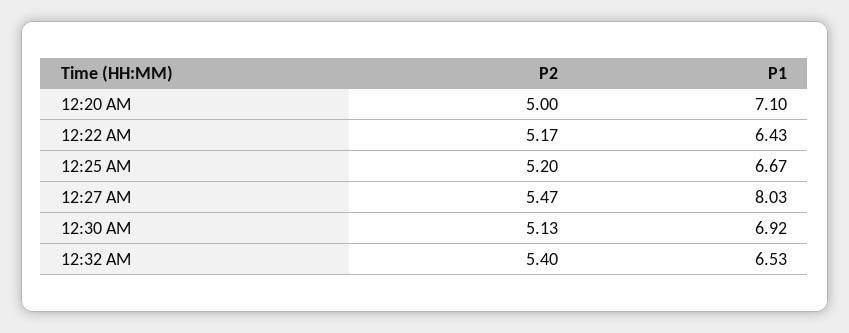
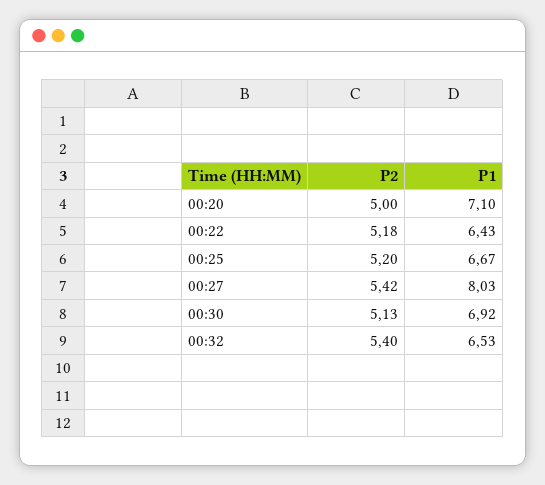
  {
    "P2": {
      "12:20 AM": 5,
-     "12:22 AM": 5.17,
+     "12:22 AM": 5.18,
      "12:25 AM": 5.2,
-     "12:27 AM": 5.47,
+     "12:27 AM": 5.42,
      "12:30 AM": 5.13,
      "12:32 AM": 5.4
    },
    "P1": {
      "12:20 AM": 7.1,
      "12:22 AM": 6.43,
      "12:25 AM": 6.67,
      "12:27 AM": 8.03,
      "12:30 AM": 6.92,
      "12:32 AM": 6.53
    }
  }

